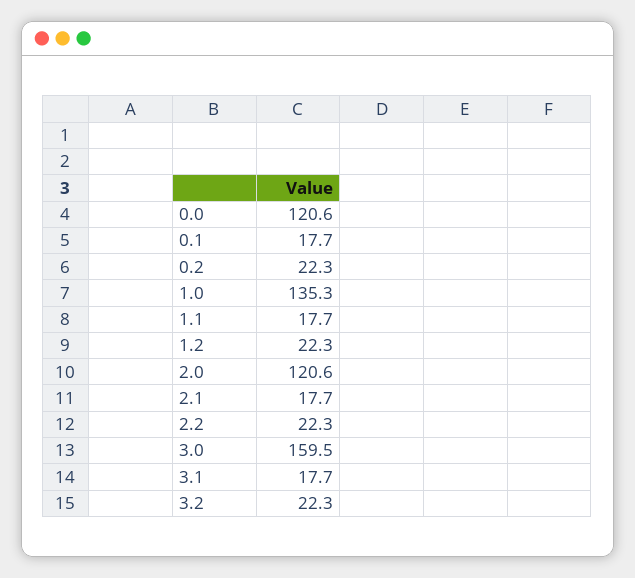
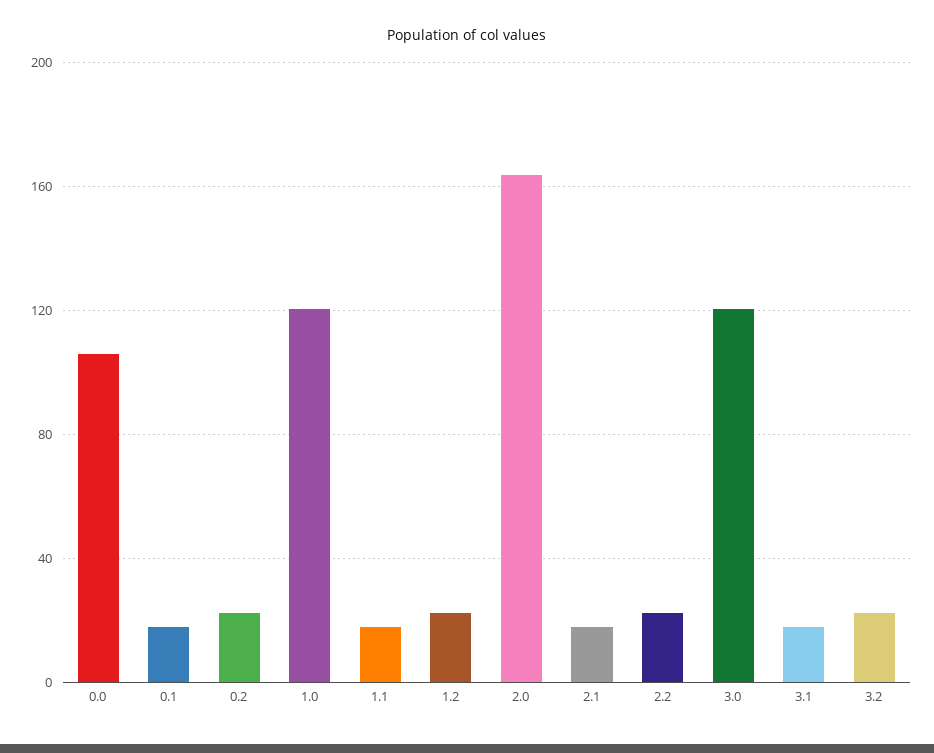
  {
-   "0.0": 120.6,
+   "0.0": 105,
    "0.1": 17.7,
    "0.2": 22.3,
-   "1.0": 135.3,
+   "1.0": 120,
    "1.1": 17.7,
    "1.2": 22.3,
-   "2.0": 120.6,
+   "2.0": 165,
    "2.1": 17.7,
    "2.2": 22.3,
-   "3.0": 159.5,
+   "3.0": 120,
    "3.1": 17.7,
    "3.2": 22.3
  }

